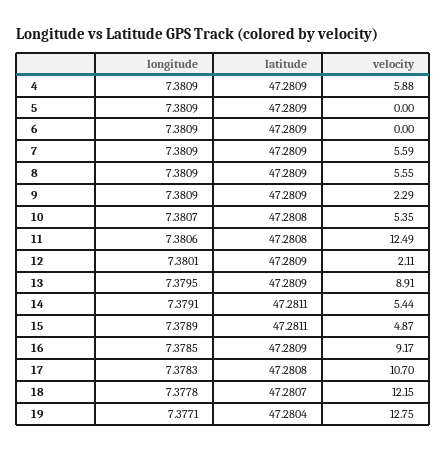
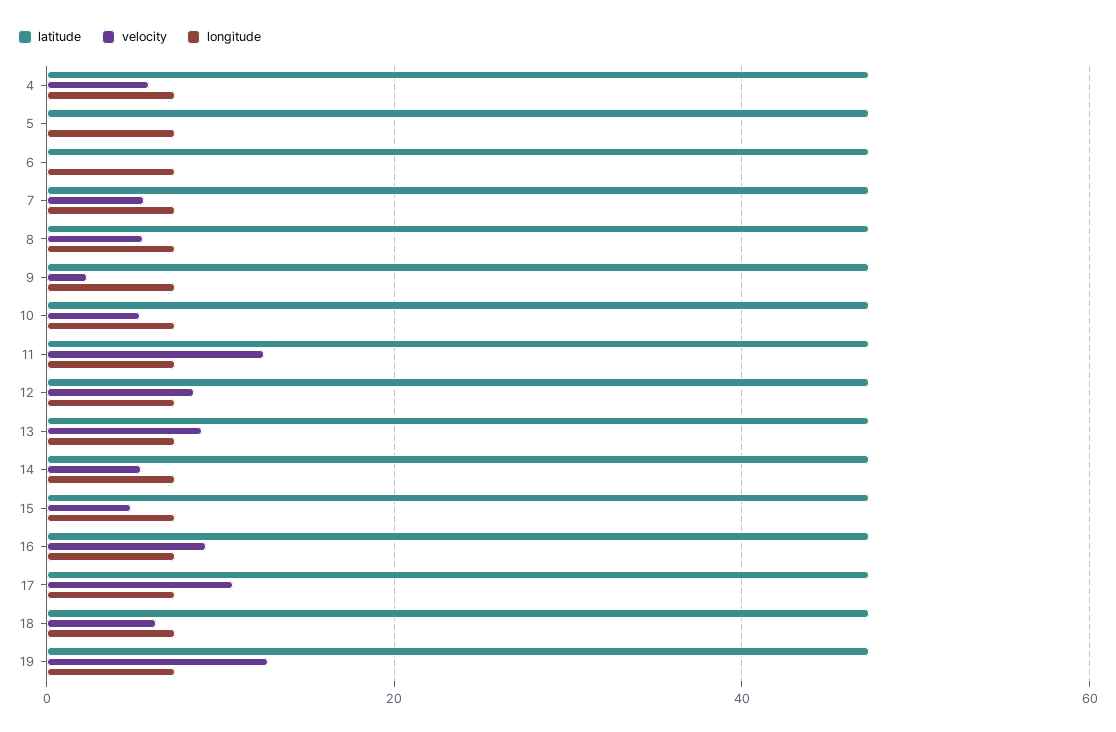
  {
    "longitude": {
      "4": 7.3809,
      "5": 7.3809,
      "6": 7.3809,
      "7": 7.3809,
      "8": 7.3809,
      "9": 7.3809,
      "10": 7.3807,
      "11": 7.3806,
      "12": 7.3801,
      "13": 7.3795,
      "14": 7.3791,
      "15": 7.3789,
      "16": 7.3785,
      "17": 7.3783,
      "18": 7.3778,
      "19": 7.3771
    },
    "latitude": {
      "4": 47.2809,
      "5": 47.2809,
      "6": 47.2809,
      "7": 47.2809,
      "8": 47.2809,
      "9": 47.2809,
      "10": 47.2808,
      "11": 47.2808,
      "12": 47.2809,
      "13": 47.2809,
      "14": 47.2811,
      "15": 47.2811,
      "16": 47.2809,
      "17": 47.2808,
      "18": 47.2807,
      "19": 47.2804
    },
    "velocity": {
      "4": 5.88,
      "5": 0,
      "6": 0,
      "7": 5.59,
      "8": 5.55,
      "9": 2.29,
      "10": 5.35,
      "11": 12.49,
-     "12": 2.11,
+     "12": 8,
      "13": 8.91,
      "14": 5.44,
      "15": 4.87,
      "16": 9.17,
      "17": 10.7,
-     "18": 12.15,
+     "18": 6,
      "19": 12.75
    }
  }

